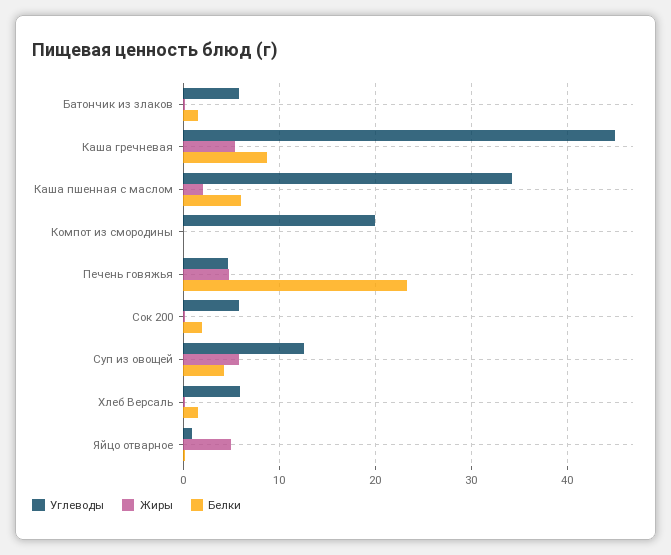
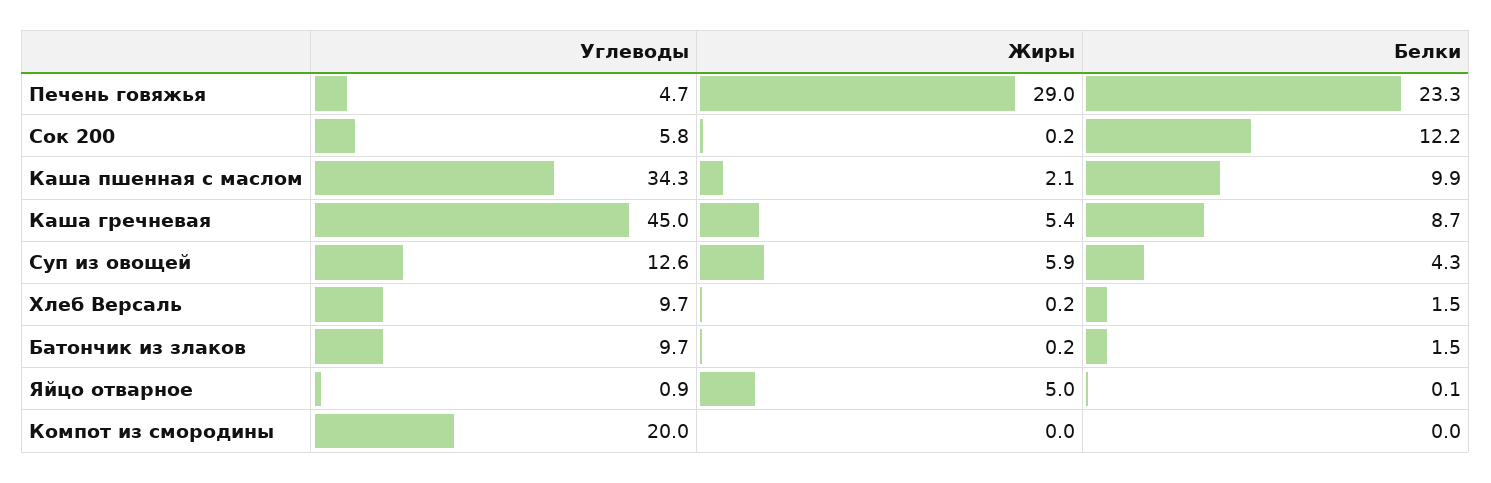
  {
    "Углеводы": {
-     "Батончик из злаков": 6,
+     "Батончик из злаков": 9.7,
      "Каша гречневая": 45,
      "Каша пшенная с маслом": 34.3,
      "Компот из смородины": 20,
      "Печень говяжья": 4.7,
      "Сок 200": 5.8,
      "Суп из овощей": 12.6,
-     "Хлеб Версаль": 6,
+     "Хлеб Версаль": 9.7,
      "Яйцо отварное": 0.9
    },
    "Жиры": {
      "Батончик из злаков": 0.2,
      "Каша гречневая": 5.4,
      "Каша пшенная с маслом": 2.1,
      "Компот из смородины": 0,
-     "Печень говяжья": 5,
+     "Печень говяжья": 29,
      "Сок 200": 0.2,
      "Суп из овощей": 5.9,
      "Хлеб Версаль": 0.2,
      "Яйцо отварное": 5
    },
    "Белки": {
      "Батончик из злаков": 1.5,
      "Каша гречневая": 8.7,
-     "Каша пшенная с маслом": 6,
+     "Каша пшенная с маслом": 9.9,
      "Компот из смородины": 0,
      "Печень говяжья": 23.3,
-     "Сок 200": 2,
+     "Сок 200": 12.2,
      "Суп из овощей": 4.3,
      "Хлеб Версаль": 1.5,
      "Яйцо отварное": 0.1
    }
  }

